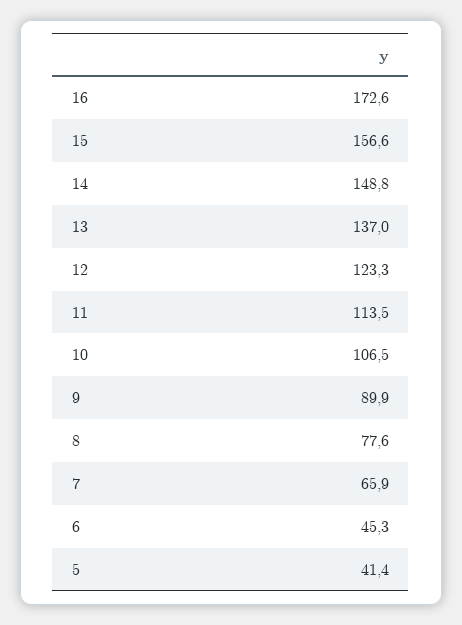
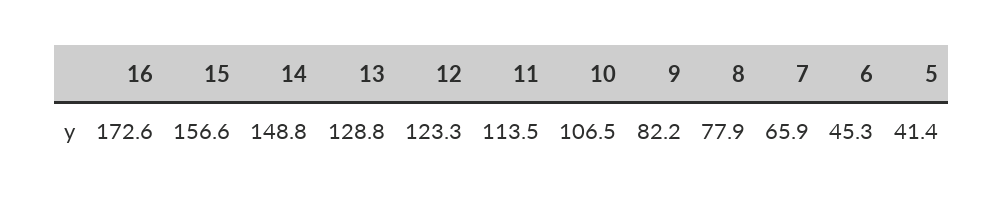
  {
    "16": 172.6,
    "15": 156.6,
    "14": 148.8,
-   "13": 137,
+   "13": 128.8,
    "12": 123.3,
    "11": 113.5,
    "10": 106.5,
-   "9": 89.9,
+   "9": 82.2,
-   "8": 77.6,
+   "8": 77.9,
    "7": 65.9,
    "6": 45.3,
    "5": 41.4
  }

